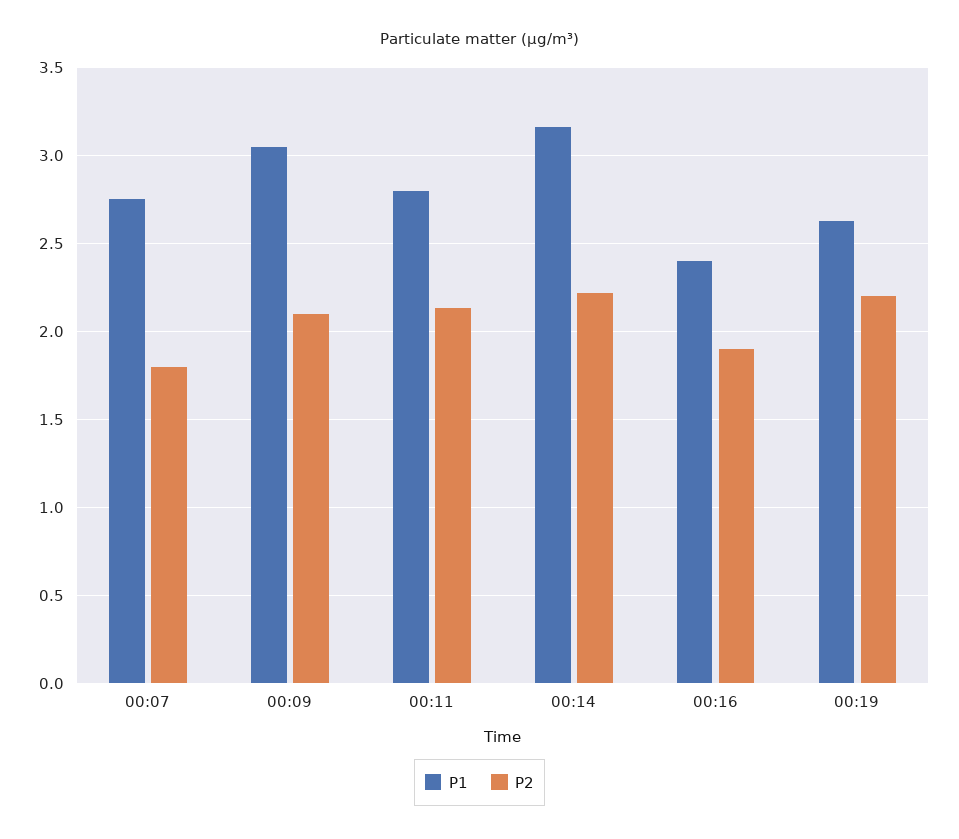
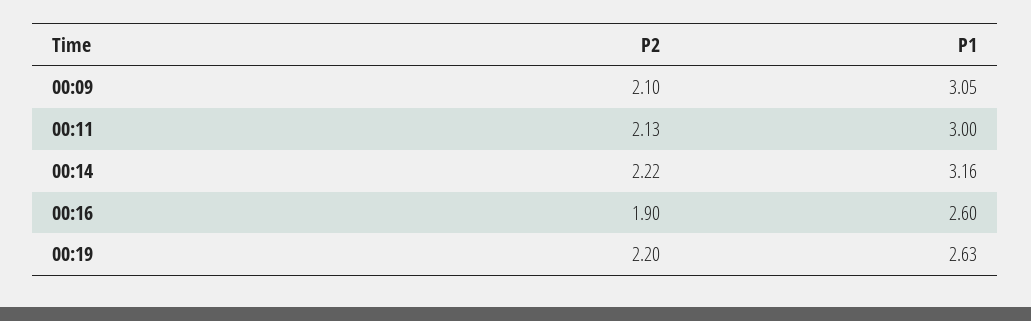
  {
    "P1": {
-     "00:07": 2.75,
      "00:09": 3.05,
-     "00:11": 2.8,
+     "00:11": 3,
      "00:14": 3.16,
-     "00:16": 2.4,
+     "00:16": 2.6,
      "00:19": 2.63
    },
    "P2": {
-     "00:07": 1.8,
      "00:09": 2.1,
      "00:11": 2.13,
      "00:14": 2.22,
      "00:16": 1.9,
      "00:19": 2.2
    }
  }

